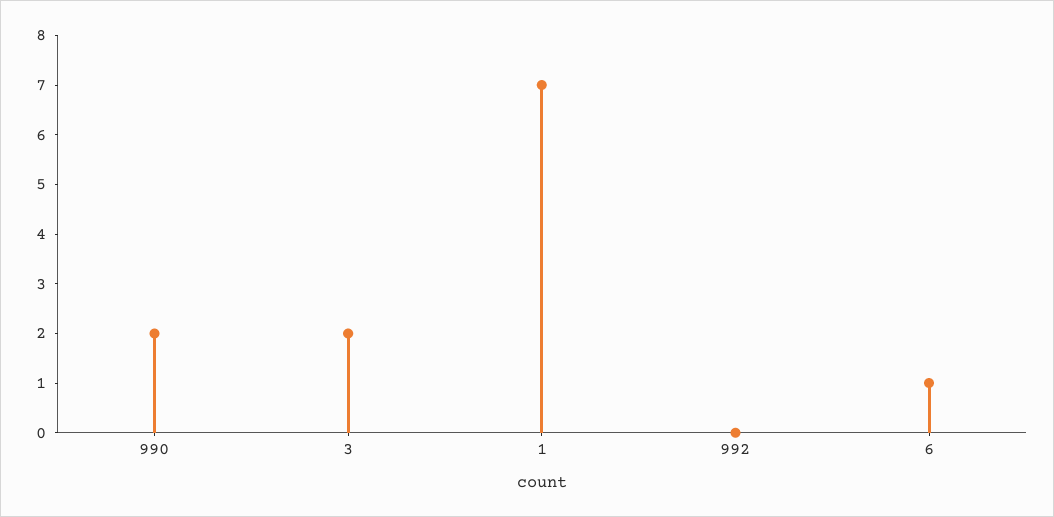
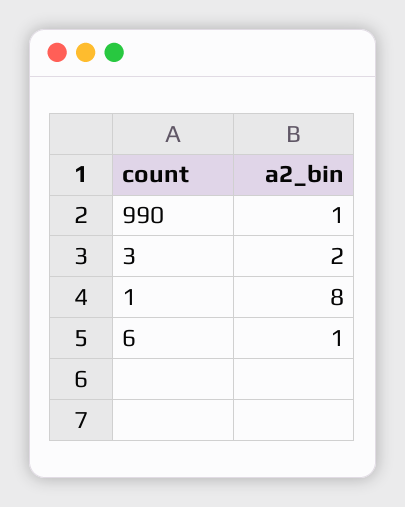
  {
-   "990": 2,
+   "990": 1,
    "3": 2,
-   "1": 7,
+   "1": 8,
-   "992": 0,
    "6": 1
  }

